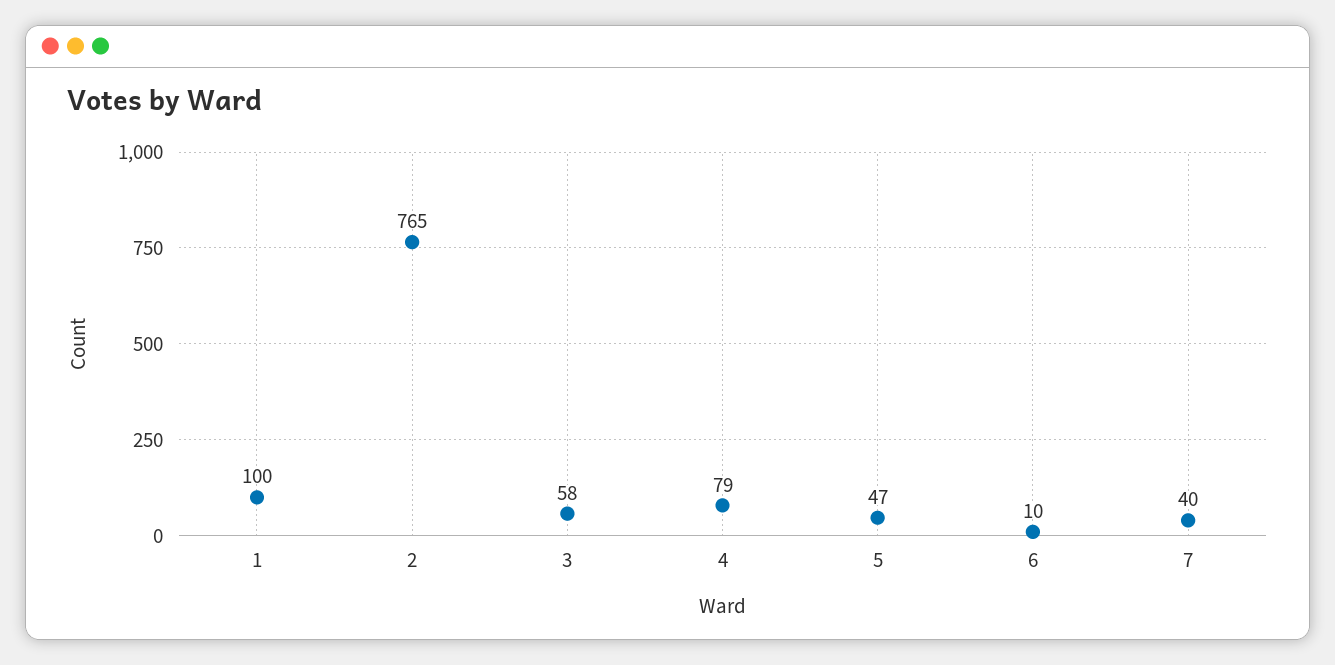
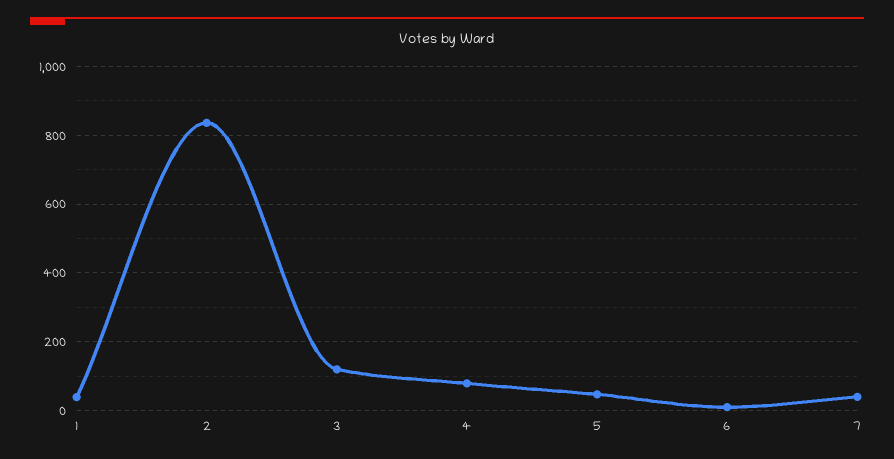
  {
-   "1": 100,
+   "1": 40,
-   "2": 765,
+   "2": 840,
-   "3": 58,
+   "3": 120,
    "4": 79,
    "5": 47,
    "6": 10,
    "7": 40
  }

